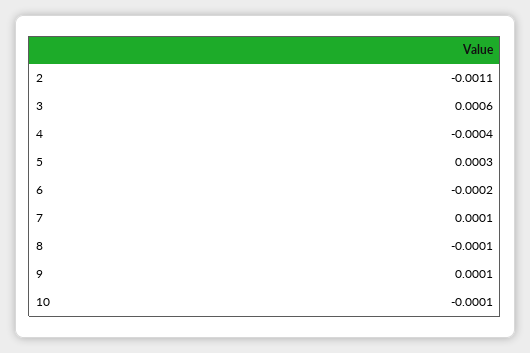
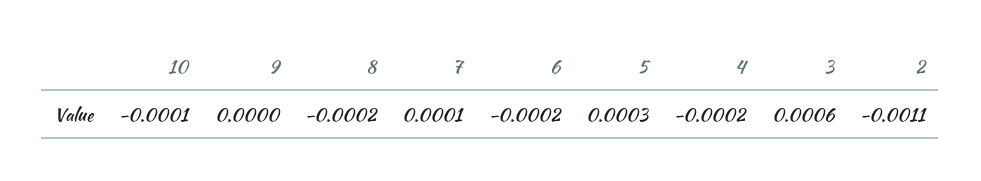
  {
    "2": -0.0011,
    "3": 0.0006,
-   "4": -0.0004,
+   "4": -0.0002,
    "5": 0.0003,
    "6": -0.0002,
    "7": 0.0001,
-   "8": -0.0001,
+   "8": -0.0002,
-   "9": 0.0001,
+   "9": 0,
    "10": -0.0001
  }

